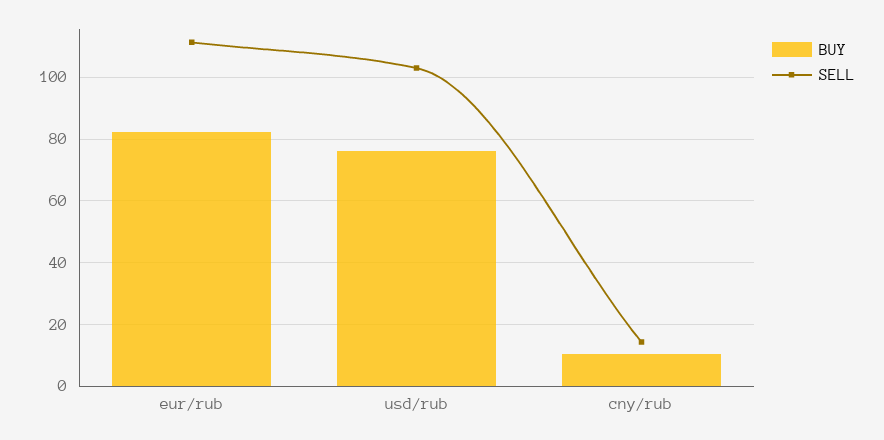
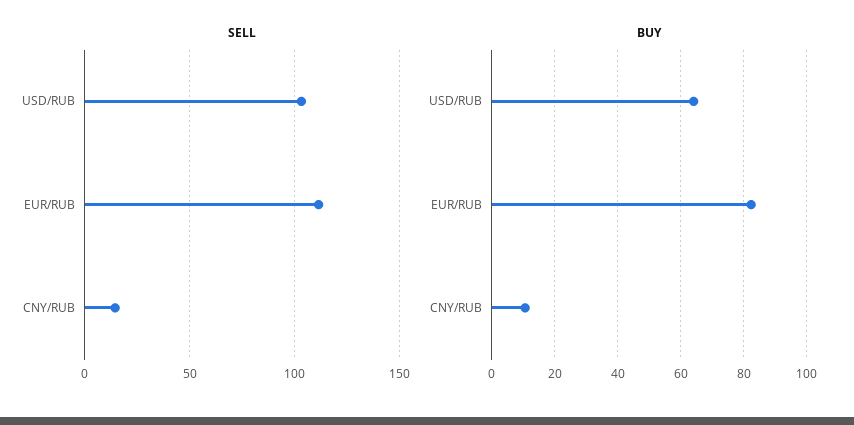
  {
    "BUY": {
      "eur/rub": 82,
-     "usd/rub": 76,
+     "usd/rub": 64,
      "cny/rub": 10
    },
    "SELL": {
      "eur/rub": 112,
      "usd/rub": 104,
      "cny/rub": 14
    }
  }

